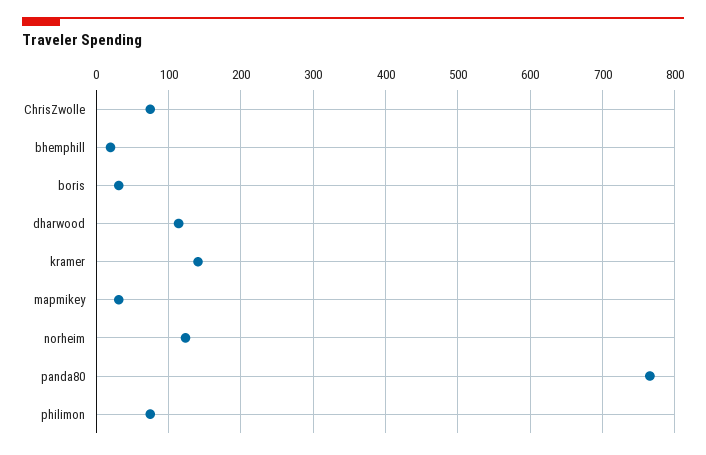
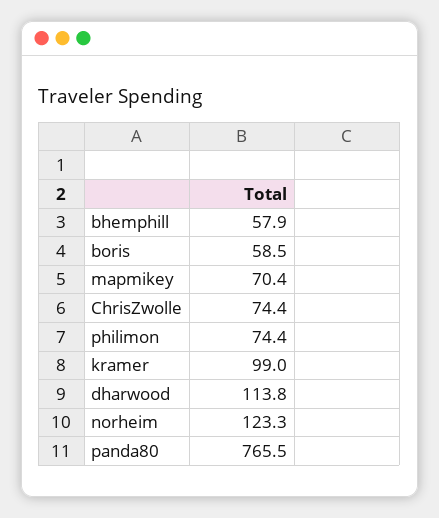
  {
    "ChrisZwolle": 74.4,
-   "bhemphill": 20,
+   "bhemphill": 57.9,
-   "boris": 30,
+   "boris": 58.5,
    "dharwood": 113.8,
-   "kramer": 140,
+   "kramer": 99,
-   "mapmikey": 30,
+   "mapmikey": 70.4,
    "norheim": 123.3,
    "panda80": 765.5,
    "philimon": 74.4
  }

